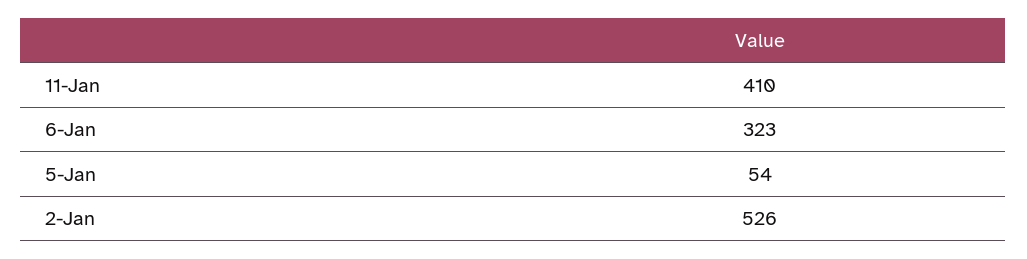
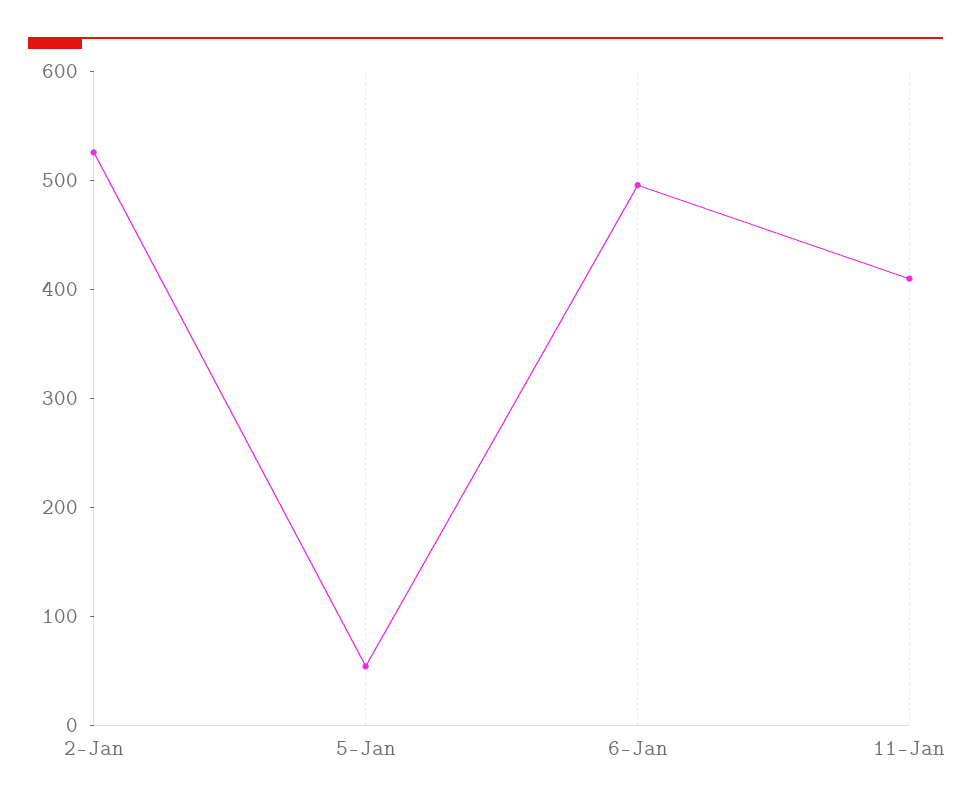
  {
    "11-Jan": 410,
-   "6-Jan": 323,
+   "6-Jan": 500,
    "5-Jan": 54,
    "2-Jan": 526
  }

